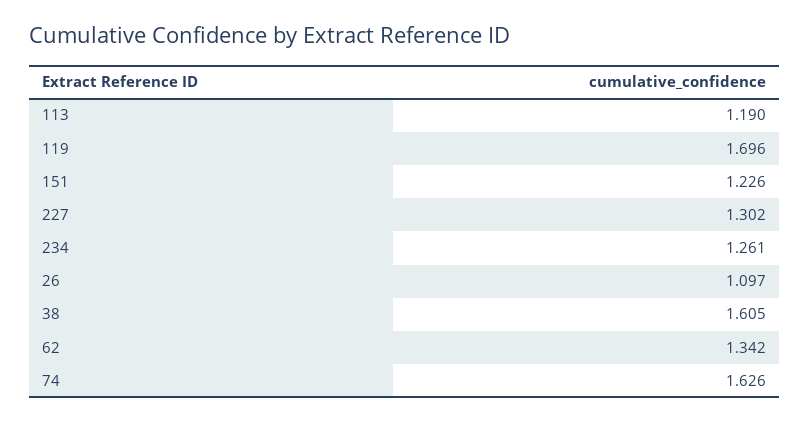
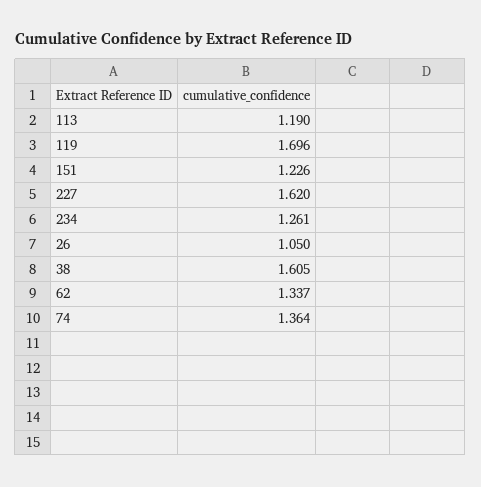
  {
    "113": 1.19,
    "119": 1.696,
    "151": 1.226,
-   "227": 1.302,
+   "227": 1.62,
    "234": 1.261,
-   "26": 1.097,
+   "26": 1.05,
    "38": 1.605,
-   "62": 1.342,
+   "62": 1.337,
-   "74": 1.626
+   "74": 1.364
  }

